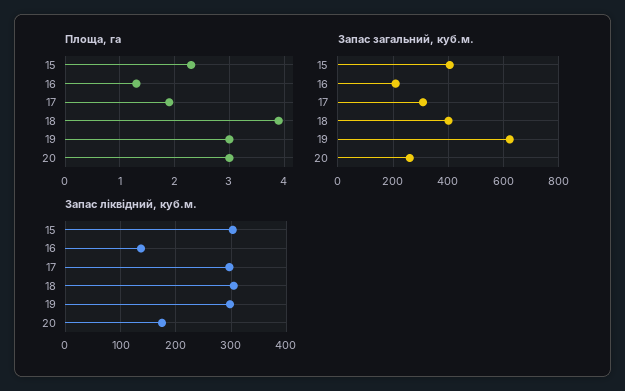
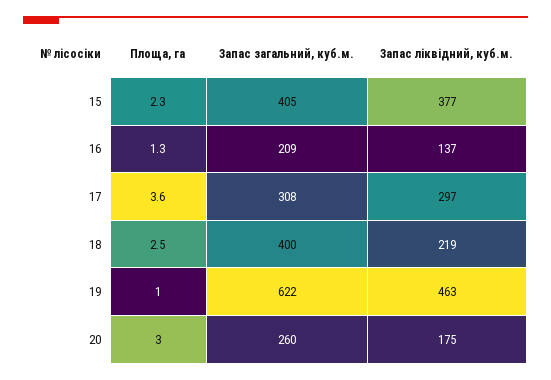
  {
    "Площа, га": {
      "15": 2.3,
      "16": 1.3,
-     "17": 2,
+     "17": 3.6,
-     "18": 4,
+     "18": 2.5,
-     "19": 3,
+     "19": 1,
      "20": 3
    },
    "Запас загальний, куб.м.": {
      "15": 405,
      "16": 209,
      "17": 308,
      "18": 400,
      "19": 622,
      "20": 260
    },
    "Запас ліквідний, куб.м.": {
-     "15": 300,
+     "15": 377,
      "16": 137,
      "17": 297,
-     "18": 300,
+     "18": 219,
-     "19": 300,
+     "19": 463,
      "20": 175
    }
  }

